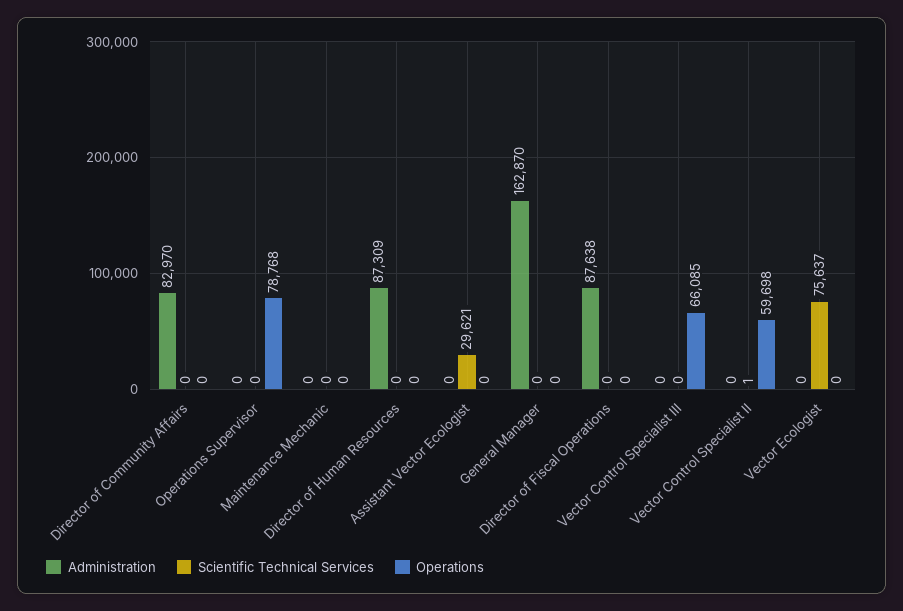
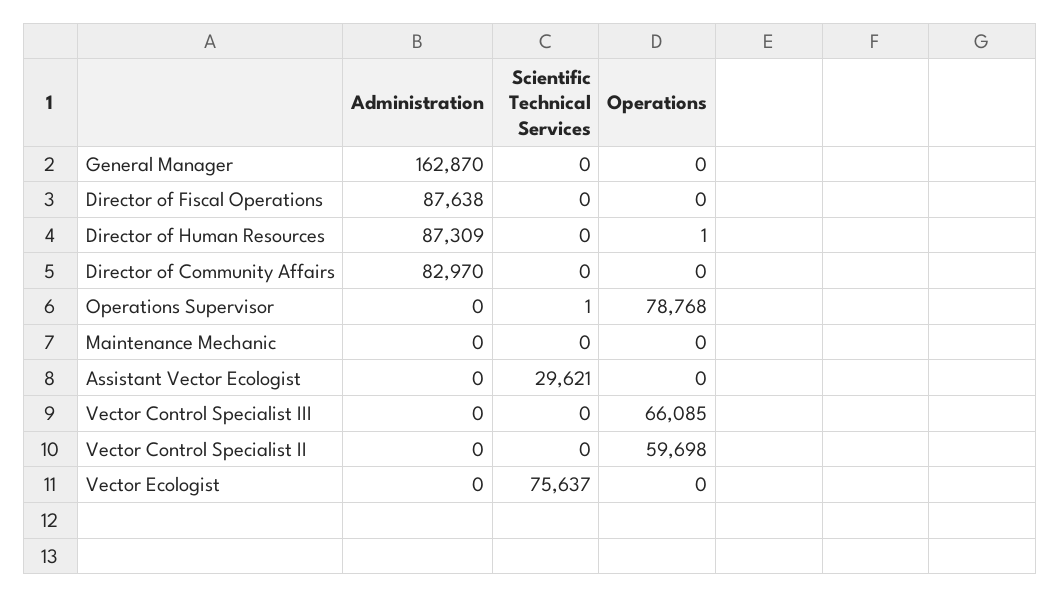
  {
    "Administration": {
      "Director of Community Affairs": 82970,
      "Operations Supervisor": 0,
      "Maintenance Mechanic": 0,
      "Director of Human Resources": 87309,
      "Assistant Vector Ecologist": 0,
      "General Manager": 162870,
      "Director of Fiscal Operations": 87638,
      "Vector Control Specialist III": 0,
      "Vector Control Specialist II": 0,
      "Vector Ecologist": 0
    },
    "Scientific Technical Services": {
      "Director of Community Affairs": 0,
-     "Operations Supervisor": 0,
+     "Operations Supervisor": 1,
      "Maintenance Mechanic": 0,
      "Director of Human Resources": 0,
      "Assistant Vector Ecologist": 29621,
      "General Manager": 0,
      "Director of Fiscal Operations": 0,
      "Vector Control Specialist III": 0,
-     "Vector Control Specialist II": 1,
+     "Vector Control Specialist II": 0,
      "Vector Ecologist": 75637
    },
    "Operations": {
      "Director of Community Affairs": 0,
      "Operations Supervisor": 78768,
      "Maintenance Mechanic": 0,
-     "Director of Human Resources": 0,
+     "Director of Human Resources": 1,
      "Assistant Vector Ecologist": 0,
      "General Manager": 0,
      "Director of Fiscal Operations": 0,
      "Vector Control Specialist III": 66085,
      "Vector Control Specialist II": 59698,
      "Vector Ecologist": 0
    }
  }

